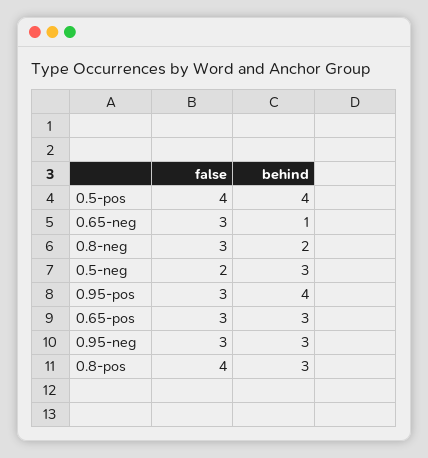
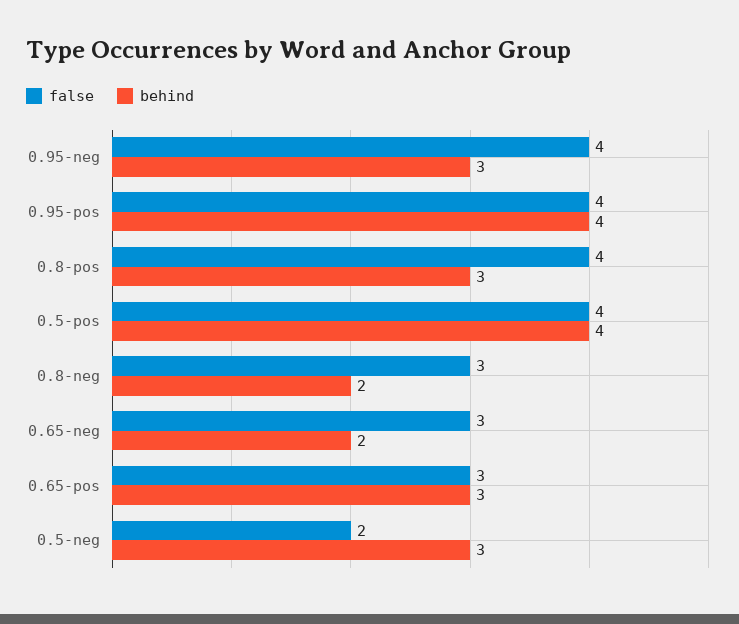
  {
    "false": {
      "0.5-pos": 4,
      "0.65-neg": 3,
      "0.8-neg": 3,
      "0.5-neg": 2,
-     "0.95-pos": 3,
+     "0.95-pos": 4,
      "0.65-pos": 3,
-     "0.95-neg": 3,
+     "0.95-neg": 4,
      "0.8-pos": 4
    },
    "behind": {
      "0.5-pos": 4,
-     "0.65-neg": 1,
+     "0.65-neg": 2,
      "0.8-neg": 2,
      "0.5-neg": 3,
      "0.95-pos": 4,
      "0.65-pos": 3,
      "0.95-neg": 3,
      "0.8-pos": 3
    }
  }

